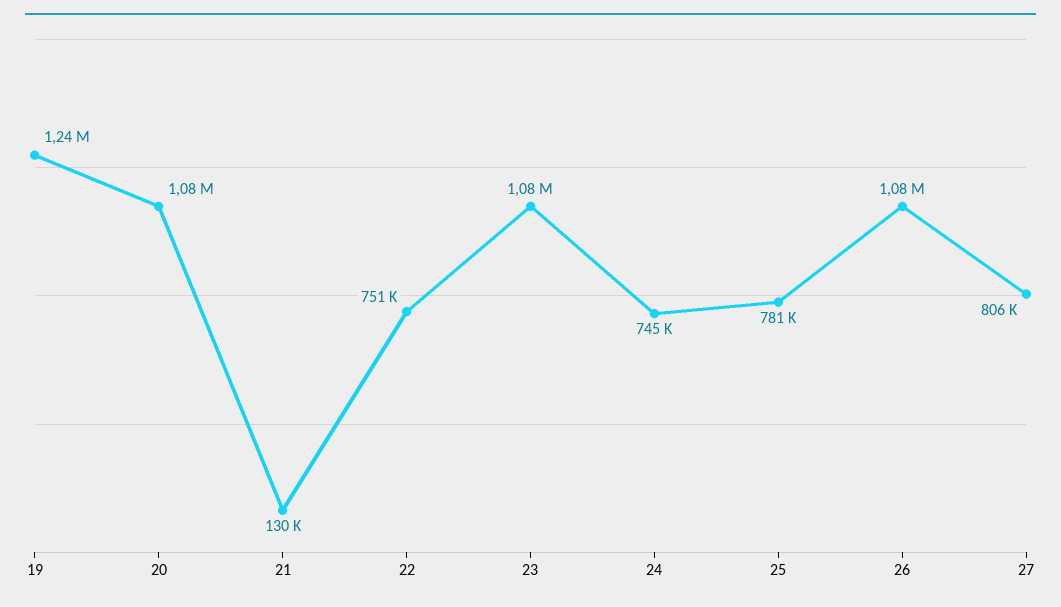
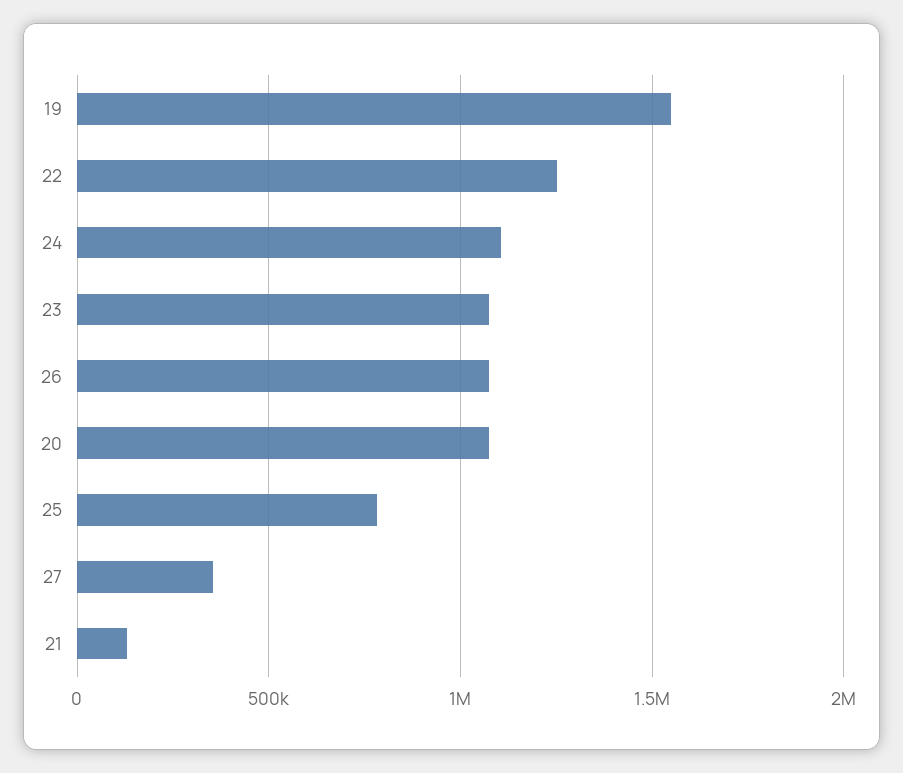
  {
-   "19": 1240000,
+   "19": 1550000,
    "20": 1080000,
    "21": 130000,
-   "22": 751000,
+   "22": 1250000,
    "23": 1080000,
-   "24": 745000,
+   "24": 1100000,
    "25": 781000,
    "26": 1080000,
-   "27": 806000
+   "27": 350000
  }

